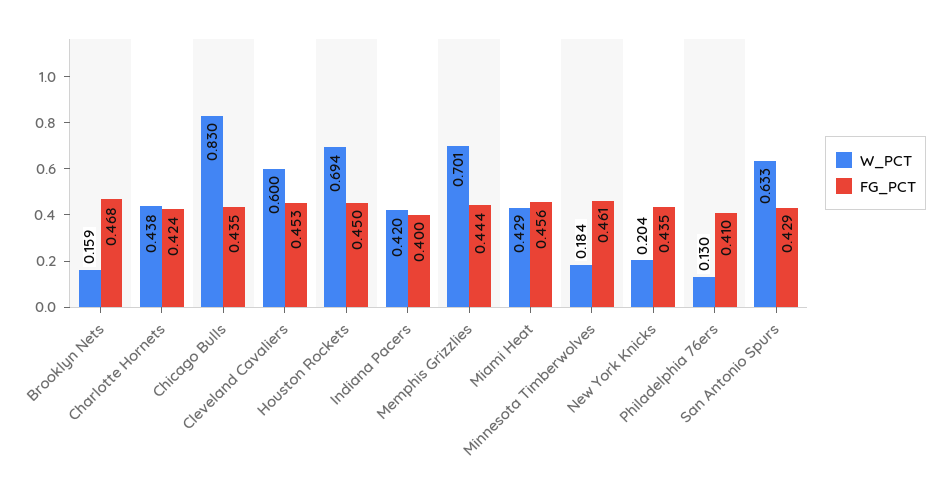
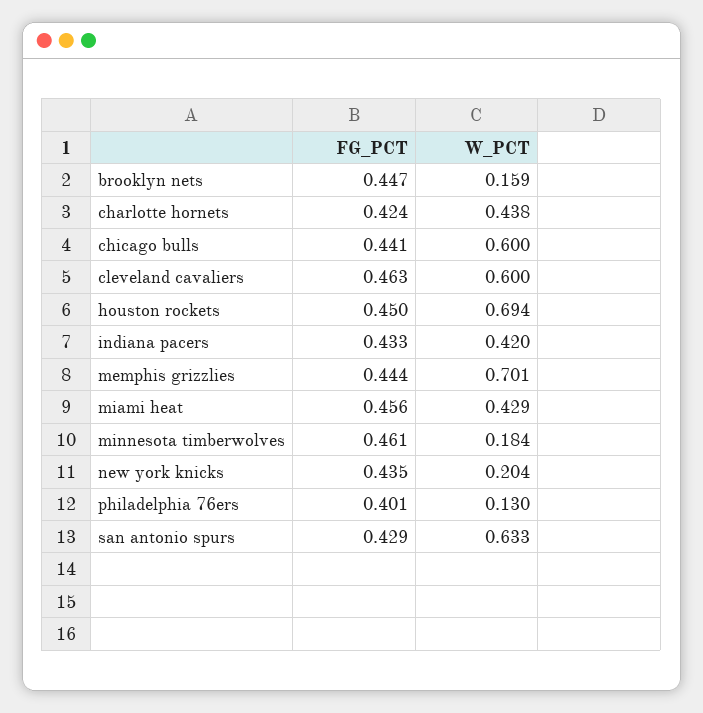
  {
    "W_PCT": {
      "Brooklyn Nets": 0.159,
      "Charlotte Hornets": 0.438,
-     "Chicago Bulls": 0.83,
+     "Chicago Bulls": 0.6,
      "Cleveland Cavaliers": 0.6,
      "Houston Rockets": 0.694,
      "Indiana Pacers": 0.42,
      "Memphis Grizzlies": 0.701,
      "Miami Heat": 0.429,
      "Minnesota Timberwolves": 0.184,
      "New York Knicks": 0.204,
      "Philadelphia 76ers": 0.13,
      "San Antonio Spurs": 0.633
    },
    "FG_PCT": {
-     "Brooklyn Nets": 0.468,
+     "Brooklyn Nets": 0.447,
      "Charlotte Hornets": 0.424,
-     "Chicago Bulls": 0.435,
+     "Chicago Bulls": 0.441,
-     "Cleveland Cavaliers": 0.453,
+     "Cleveland Cavaliers": 0.463,
      "Houston Rockets": 0.45,
-     "Indiana Pacers": 0.4,
+     "Indiana Pacers": 0.433,
      "Memphis Grizzlies": 0.444,
      "Miami Heat": 0.456,
      "Minnesota Timberwolves": 0.461,
      "New York Knicks": 0.435,
-     "Philadelphia 76ers": 0.41,
+     "Philadelphia 76ers": 0.401,
      "San Antonio Spurs": 0.429
    }
  }

